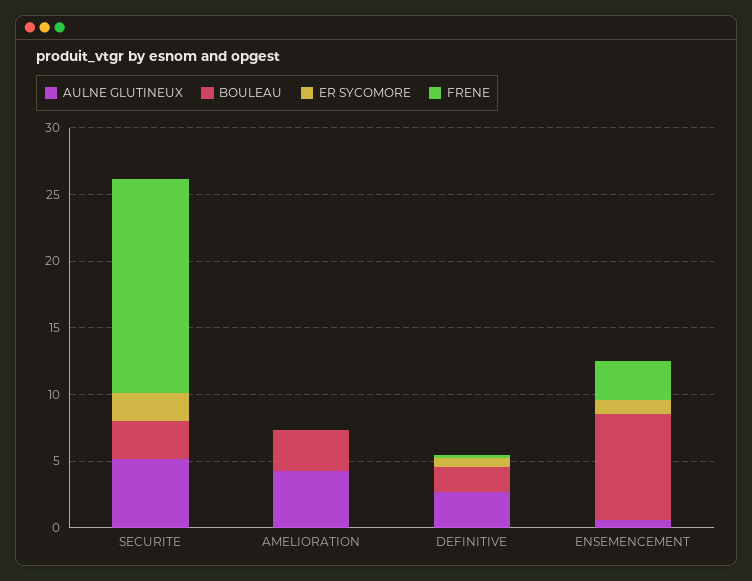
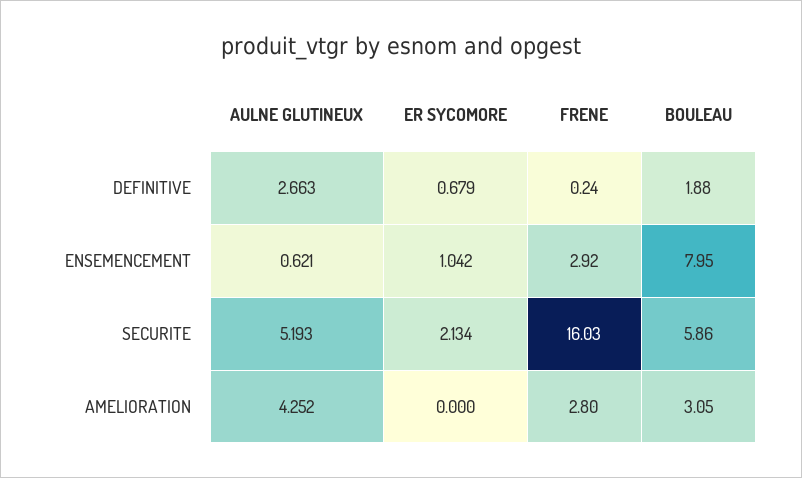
  {
    "AULNE GLUTINEUX": {
      "SECURITE": 5.193,
      "AMELIORATION": 4.252,
      "DEFINITIVE": 2.663,
      "ENSEMENCEMENT": 0.621
    },
    "BOULEAU": {
-     "SECURITE": 3,
+     "SECURITE": 5.86,
      "AMELIORATION": 3.05,
      "DEFINITIVE": 1.88,
      "ENSEMENCEMENT": 7.95
    },
    "ER SYCOMORE": {
      "SECURITE": 2.134,
      "AMELIORATION": 0,
      "DEFINITIVE": 0.679,
      "ENSEMENCEMENT": 1.042
    },
    "FRENE": {
      "SECURITE": 16.03,
-     "AMELIORATION": 0,
+     "AMELIORATION": 2.8,
      "DEFINITIVE": 0.24,
      "ENSEMENCEMENT": 2.92
    }
  }

